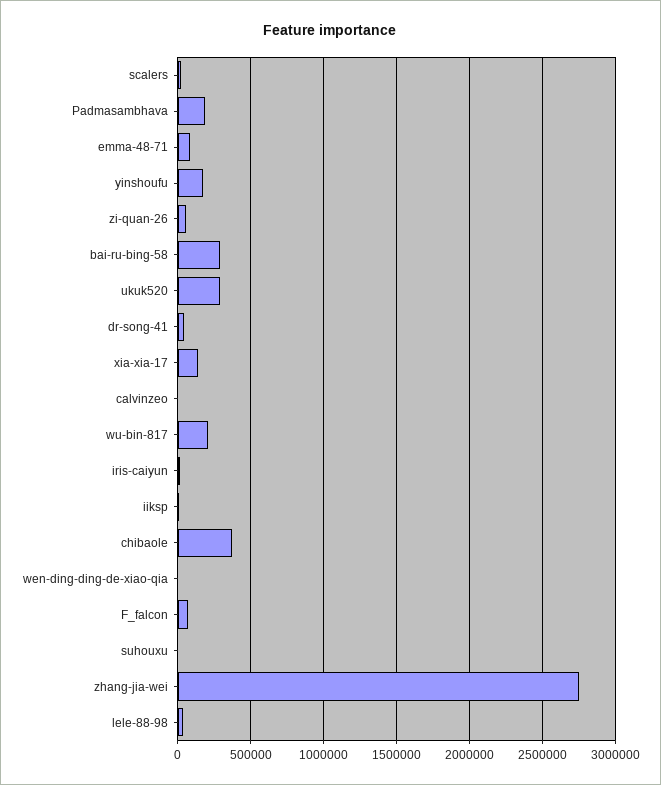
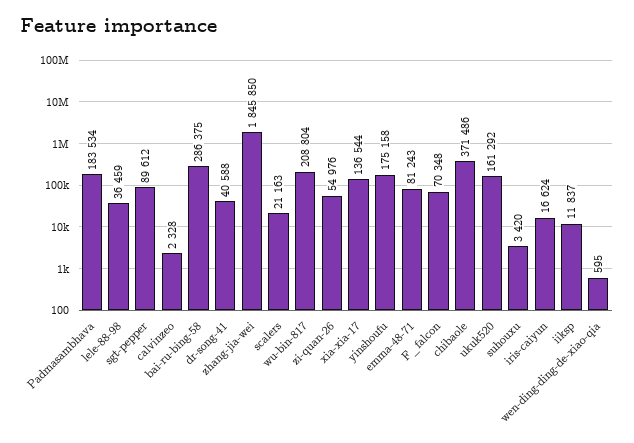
  {
    "scalers": 21163,
    "Padmasambhava": 183534,
    "emma-48-71": 81243,
    "yinshoufu": 175158,
    "zi-quan-26": 54976,
    "bai-ru-bing-58": 286375,
-   "ukuk520": 300000,
+   "ukuk520": 161292,
    "dr-song-41": 40588,
    "xia-xia-17": 136544,
    "calvinzeo": 2328,
    "wu-bin-817": 208804,
    "iris-caiyun": 16624,
    "iiksp": 11837,
    "chibaole": 371486,
    "wen-ding-ding-de-xiao-qia": 595,
    "F_falcon": 70348,
    "suhouxu": 3420,
-   "zhang-jia-wei": 2750000,
+   "zhang-jia-wei": 1845850,
-   "lele-88-98": 36459
+   "lele-88-98": 36459,
+   "sgt-pepper": 89612
  }

